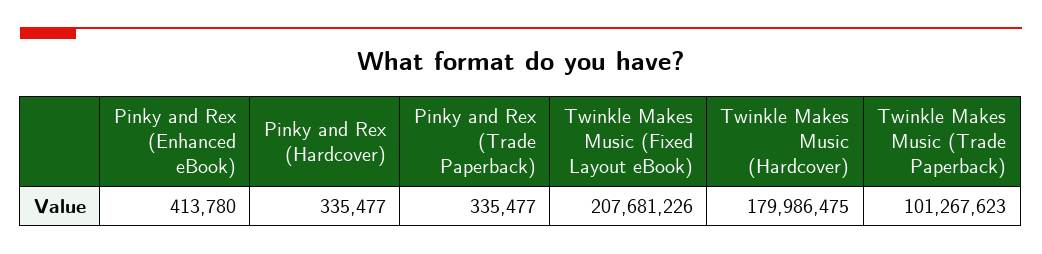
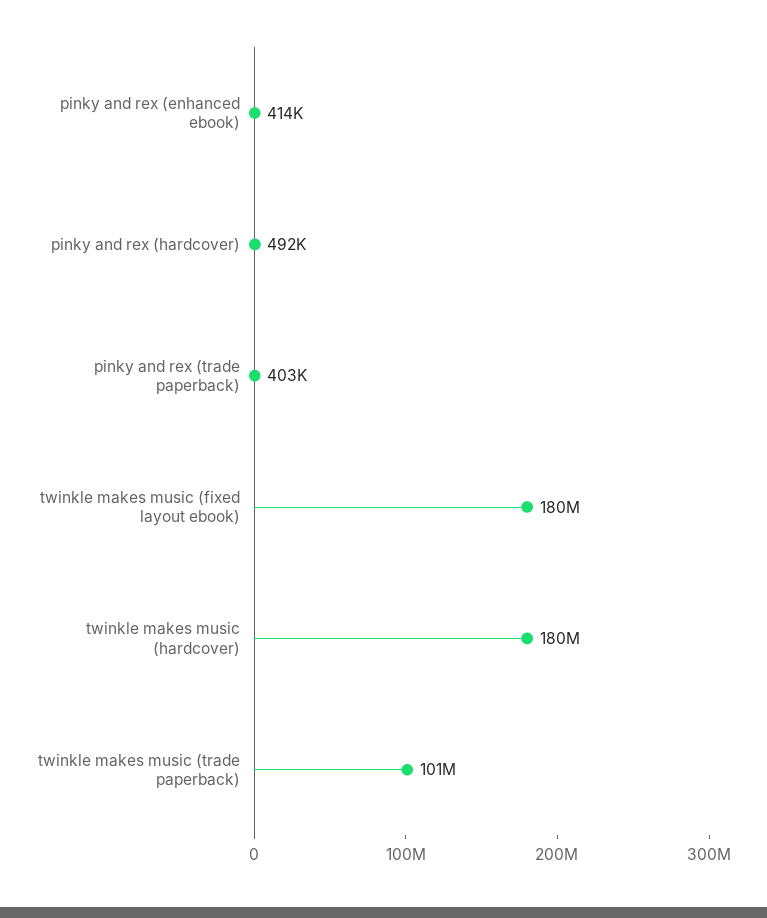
  {
    "Pinky and Rex (Enhanced eBook)": 413780,
-   "Pinky and Rex (Hardcover)": 335477,
+   "Pinky and Rex (Hardcover)": 492000,
-   "Pinky and Rex (Trade Paperback)": 335477,
+   "Pinky and Rex (Trade Paperback)": 403000,
-   "Twinkle Makes Music (Fixed Layout eBook)": 207681226,
+   "Twinkle Makes Music (Fixed Layout eBook)": 180000000,
    "Twinkle Makes Music (Hardcover)": 179986475,
    "Twinkle Makes Music (Trade Paperback)": 101267623
  }

